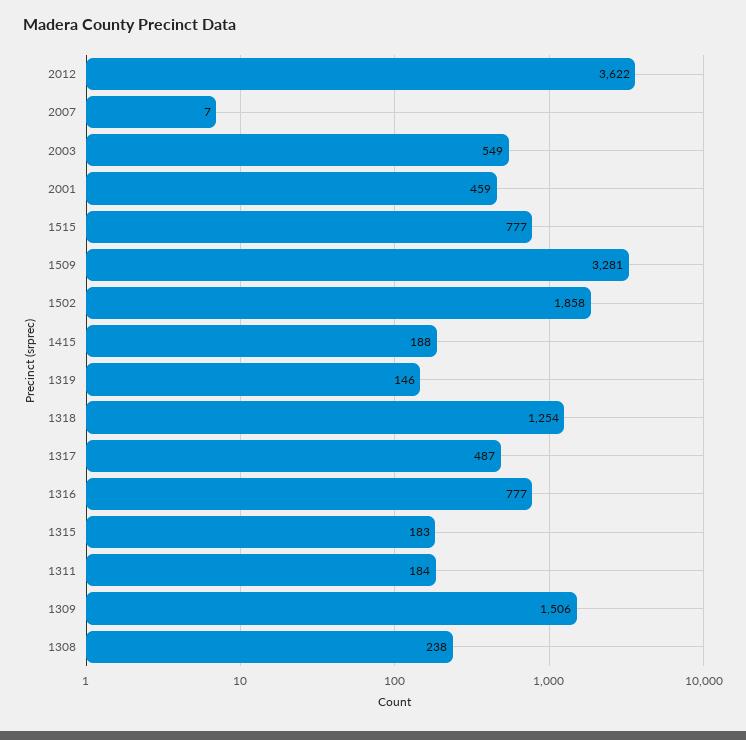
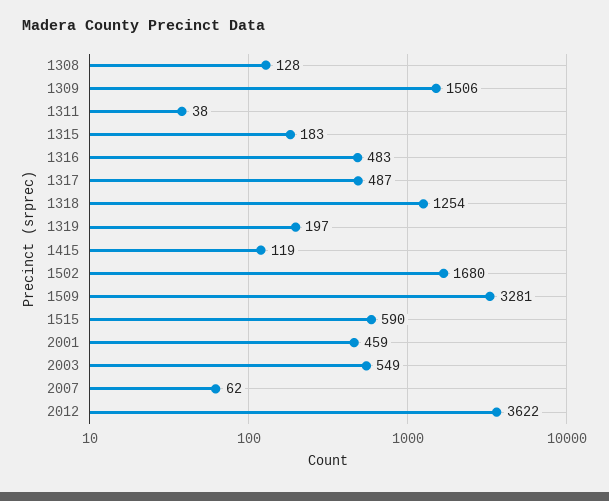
  {
    "2012": 3622,
-   "2007": 7,
+   "2007": 62,
    "2003": 549,
    "2001": 459,
-   "1515": 777,
+   "1515": 590,
    "1509": 3281,
-   "1502": 1858,
+   "1502": 1680,
-   "1415": 188,
+   "1415": 119,
-   "1319": 146,
+   "1319": 197,
    "1318": 1254,
    "1317": 487,
-   "1316": 777,
+   "1316": 483,
    "1315": 183,
-   "1311": 184,
+   "1311": 38,
    "1309": 1506,
-   "1308": 238
+   "1308": 128
  }

